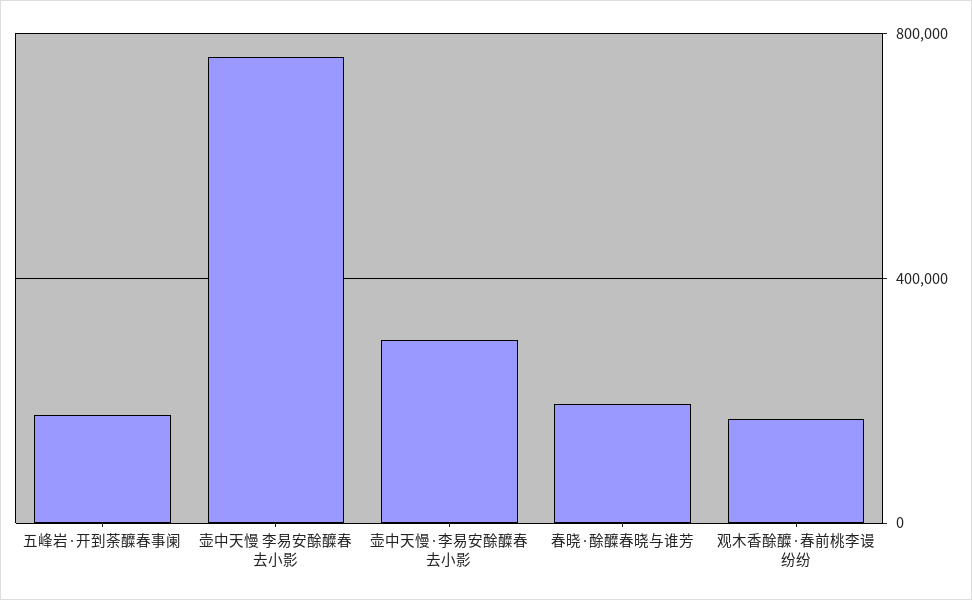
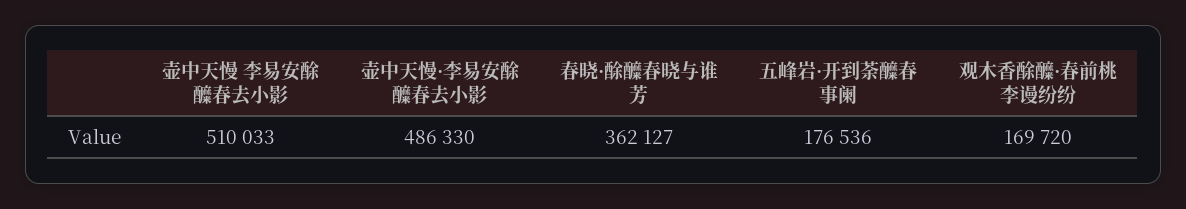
  {
    "五峰岩·开到荼醾春事阑": 176536,
-   "壶中天慢 李易安酴醾春去小影": 750000,
+   "壶中天慢 李易安酴醾春去小影": 510033,
-   "壶中天慢·李易安酴醾春去小影": 300000,
+   "壶中天慢·李易安酴醾春去小影": 486330,
-   "春晓·酴醾春晓与谁芳": 200000,
+   "春晓·酴醾春晓与谁芳": 362127,
    "观木香酴醾·春前桃李谩纷纷": 169720
  }

